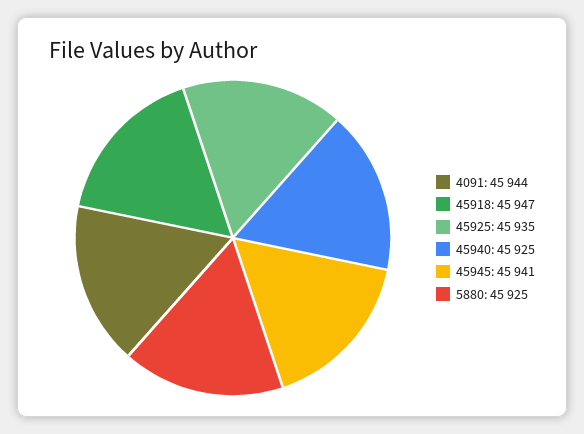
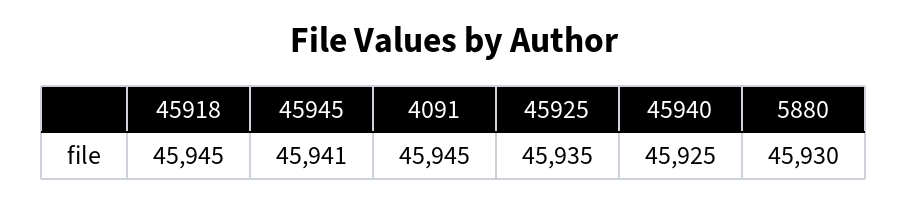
  {
-   "4091": 45944,
+   "4091": 45945,
-   "45918": 45947,
+   "45918": 45945,
    "45925": 45935,
    "45940": 45925,
    "45945": 45941,
-   "5880": 45925
+   "5880": 45930
  }

